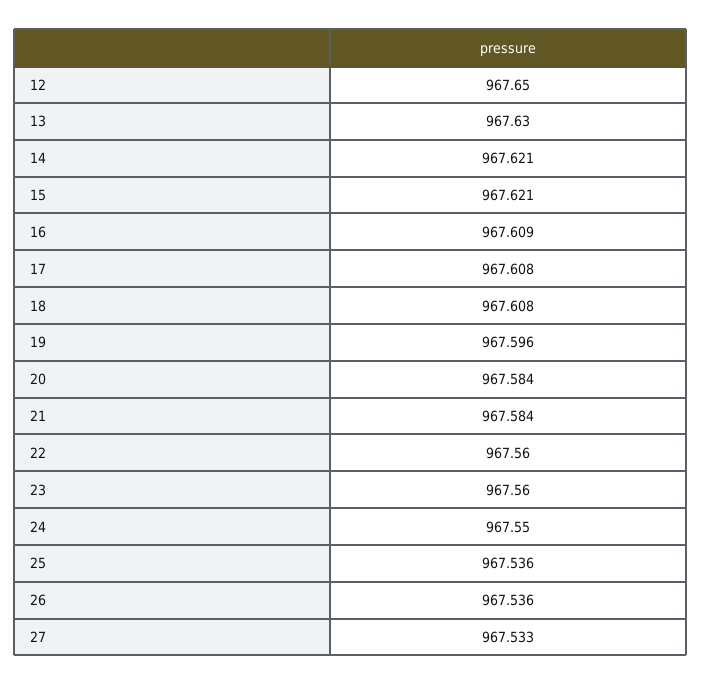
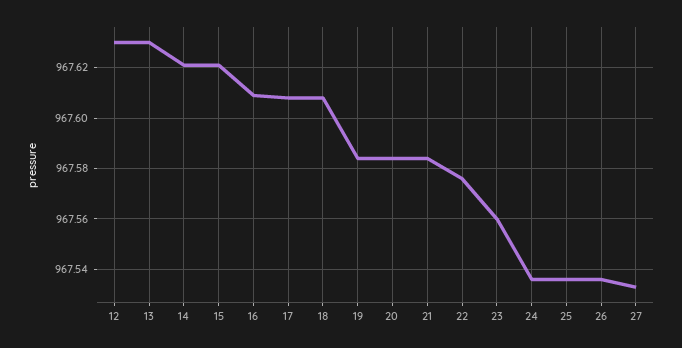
  {
-   "12": 967.65,
+   "12": 967.63,
    "13": 967.63,
    "14": 967.621,
    "15": 967.621,
    "16": 967.609,
    "17": 967.608,
    "18": 967.608,
-   "19": 967.596,
+   "19": 967.585,
    "20": 967.584,
    "21": 967.584,
-   "22": 967.56,
+   "22": 967.575,
    "23": 967.56,
-   "24": 967.55,
+   "24": 967.535,
    "25": 967.536,
    "26": 967.536,
    "27": 967.533
  }

